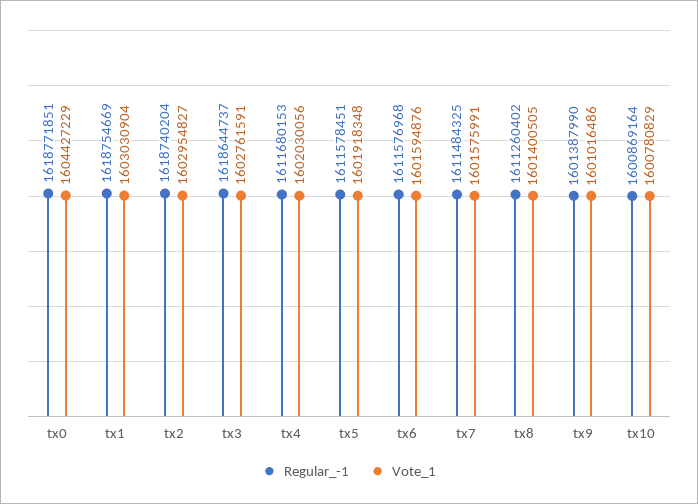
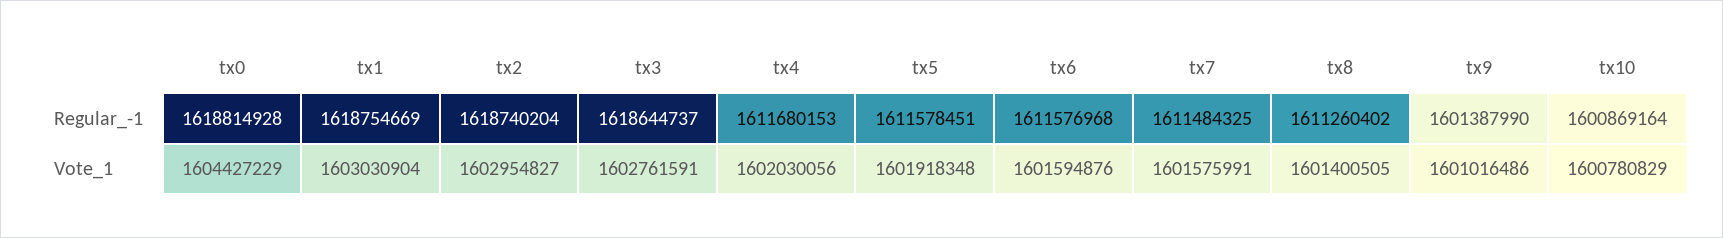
  {
    "Regular_-1": {
-     "tx0": 1618771851,
+     "tx0": 1618814928,
      "tx1": 1618754669,
      "tx2": 1618740204,
      "tx3": 1618644737,
      "tx4": 1611680153,
      "tx5": 1611578451,
      "tx6": 1611576968,
      "tx7": 1611484325,
      "tx8": 1611260402,
      "tx9": 1601387990,
      "tx10": 1600869164
    },
    "Vote_1": {
      "tx0": 1604427229,
      "tx1": 1603030904,
      "tx2": 1602954827,
      "tx3": 1602761591,
      "tx4": 1602030056,
      "tx5": 1601918348,
      "tx6": 1601594876,
      "tx7": 1601575991,
      "tx8": 1601400505,
      "tx9": 1601016486,
      "tx10": 1600780829
    }
  }

